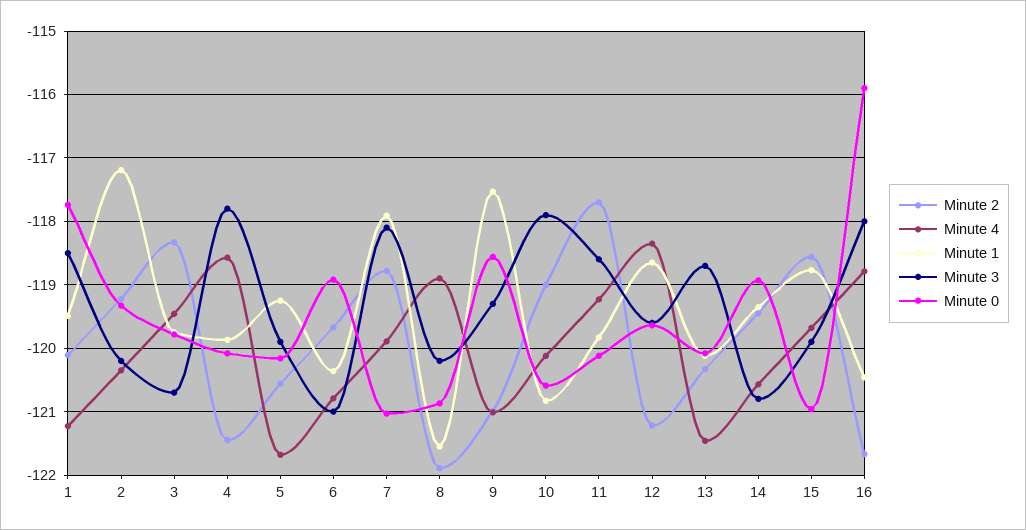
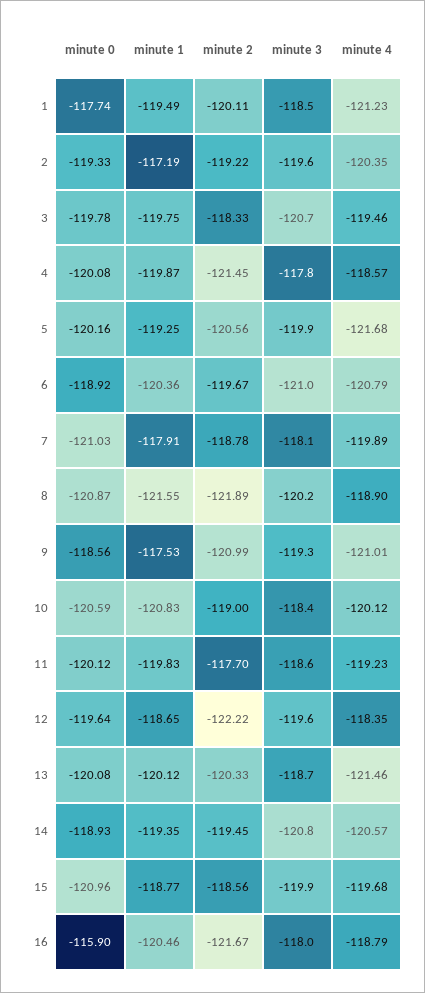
  {
    "Minute 2": {
      "1": -120.11,
      "2": -119.22,
      "3": -118.33,
      "4": -121.45,
      "5": -120.56,
      "6": -119.67,
      "7": -118.78,
      "8": -121.89,
      "9": -120.99,
      "10": -119,
      "11": -117.7,
-     "12": -121.2,
+     "12": -122.22,
      "13": -120.33,
      "14": -119.45,
      "15": -118.56,
      "16": -121.67
    },
    "Minute 4": {
      "1": -121.23,
      "2": -120.35,
      "3": -119.46,
      "4": -118.57,
      "5": -121.68,
      "6": -120.79,
      "7": -119.89,
      "8": -118.9,
      "9": -121.01,
      "10": -120.12,
      "11": -119.23,
      "12": -118.35,
      "13": -121.46,
      "14": -120.57,
      "15": -119.68,
      "16": -118.79
    },
    "Minute 1": {
      "1": -119.49,
      "2": -117.19,
      "3": -119.75,
      "4": -119.87,
      "5": -119.25,
      "6": -120.36,
      "7": -117.91,
      "8": -121.55,
      "9": -117.53,
      "10": -120.83,
      "11": -119.83,
      "12": -118.65,
      "13": -120.12,
      "14": -119.35,
      "15": -118.77,
      "16": -120.46
    },
    "Minute 3": {
      "1": -118.5,
-     "2": -120.2,
+     "2": -119.6,
      "3": -120.7,
      "4": -117.8,
      "5": -119.9,
      "6": -121,
      "7": -118.1,
      "8": -120.2,
      "9": -119.3,
-     "10": -117.9,
+     "10": -118.4,
      "11": -118.6,
      "12": -119.6,
      "13": -118.7,
      "14": -120.8,
      "15": -119.9,
      "16": -118
    },
    "Minute 0": {
      "1": -117.74,
      "2": -119.33,
      "3": -119.78,
      "4": -120.08,
      "5": -120.16,
      "6": -118.92,
      "7": -121.03,
      "8": -120.87,
      "9": -118.56,
      "10": -120.59,
      "11": -120.12,
      "12": -119.64,
      "13": -120.08,
      "14": -118.93,
      "15": -120.96,
      "16": -115.9
    }
  }

